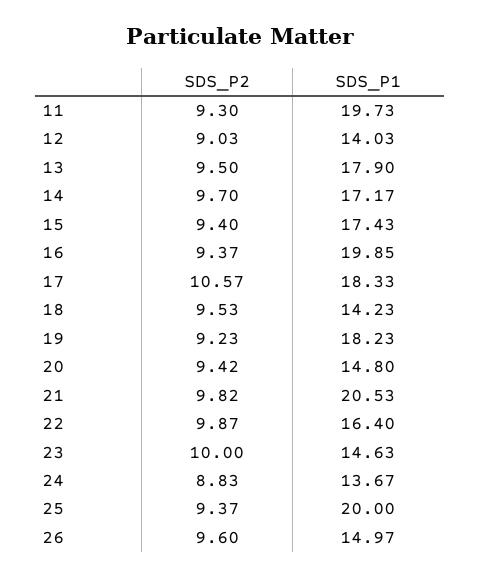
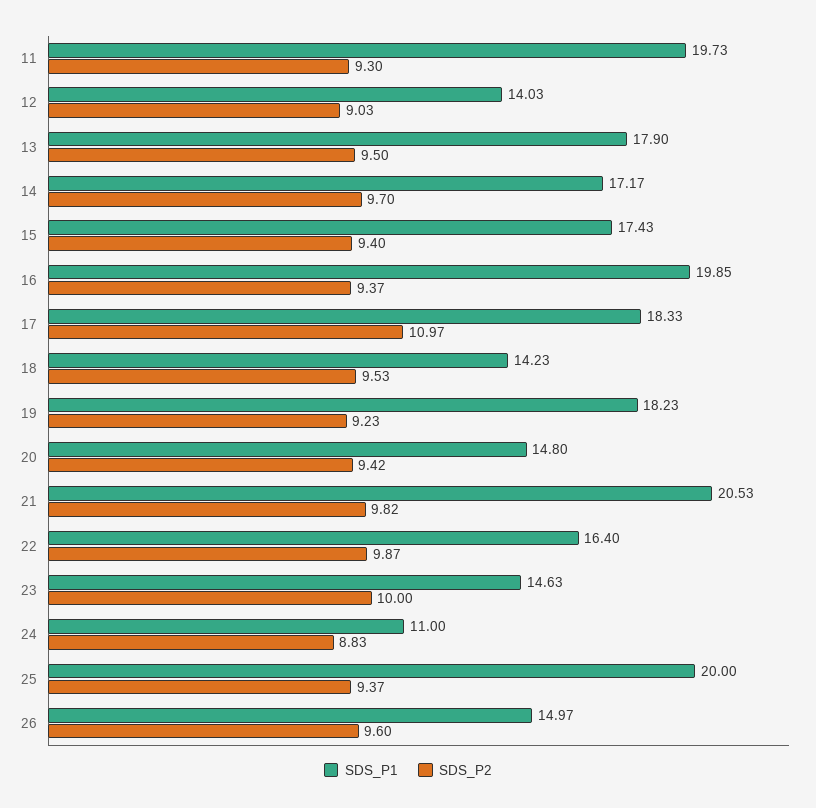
  {
    "SDS_P2": {
      "11": 9.3,
      "12": 9.03,
      "13": 9.5,
      "14": 9.7,
      "15": 9.4,
      "16": 9.37,
-     "17": 10.57,
+     "17": 10.97,
      "18": 9.53,
      "19": 9.23,
      "20": 9.42,
      "21": 9.82,
      "22": 9.87,
      "23": 10,
      "24": 8.83,
      "25": 9.37,
      "26": 9.6
    },
    "SDS_P1": {
      "11": 19.73,
      "12": 14.03,
      "13": 17.9,
      "14": 17.17,
      "15": 17.43,
      "16": 19.85,
      "17": 18.33,
      "18": 14.23,
      "19": 18.23,
      "20": 14.8,
      "21": 20.53,
      "22": 16.4,
      "23": 14.63,
-     "24": 13.67,
+     "24": 11,
      "25": 20,
      "26": 14.97
    }
  }

